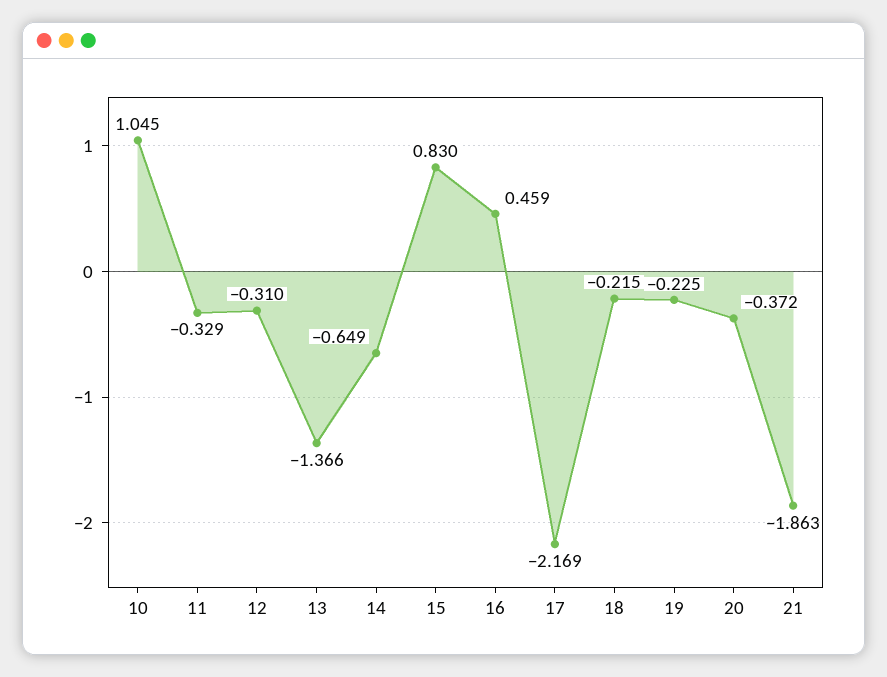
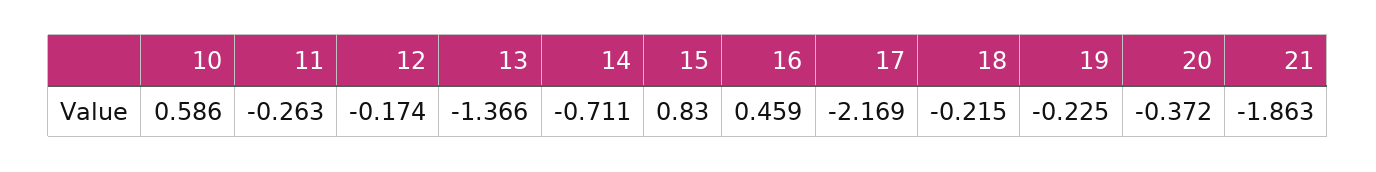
  {
-   "10": 1.045,
+   "10": 0.586,
-   "11": -0.329,
+   "11": -0.263,
-   "12": -0.31,
+   "12": -0.174,
    "13": -1.366,
-   "14": -0.649,
+   "14": -0.711,
    "15": 0.83,
    "16": 0.459,
    "17": -2.169,
    "18": -0.215,
    "19": -0.225,
    "20": -0.372,
    "21": -1.863
  }

